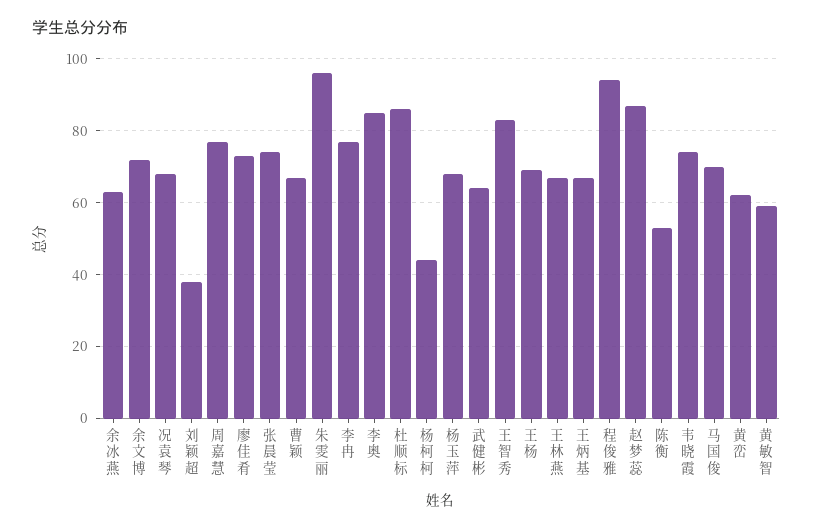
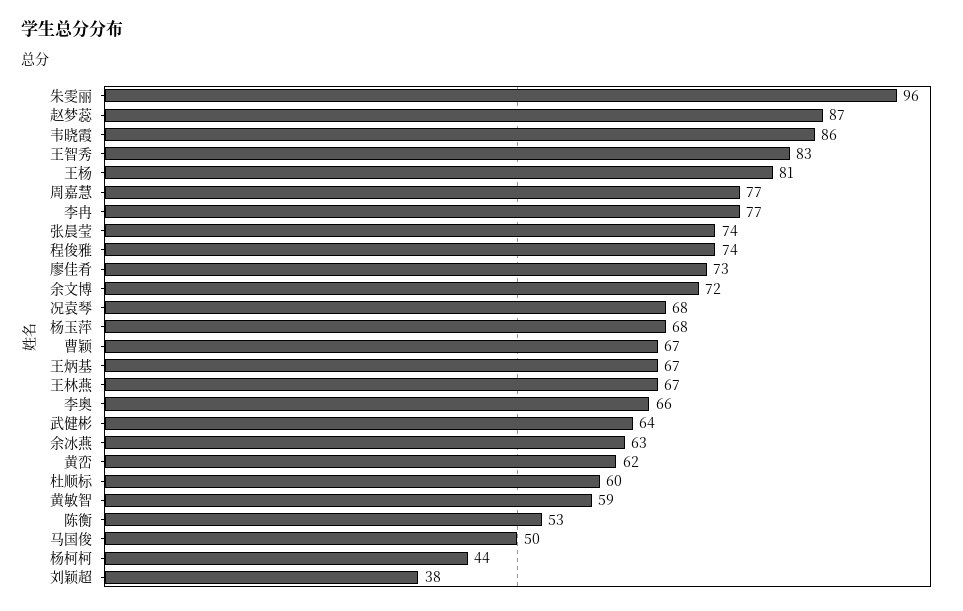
  {
    "余冰燕": 63,
    "余文博": 72,
    "况袁琴": 68,
    "刘颖超": 38,
    "周嘉慧": 77,
    "廖佳肴": 73,
    "张晨莹": 74,
    "曹颖": 67,
    "朱雯丽": 96,
    "李冉": 77,
-   "李奥": 85,
+   "李奥": 66,
-   "杜顺标": 85,
+   "杜顺标": 60,
    "杨柯柯": 44,
    "杨玉萍": 68,
    "武健彬": 64,
    "王智秀": 83,
-   "王杨": 70,
+   "王杨": 81,
    "王林燕": 67,
    "王炳基": 67,
-   "程俊雅": 95,
+   "程俊雅": 74,
    "赵梦蕊": 87,
    "陈衡": 53,
-   "韦晓霞": 75,
+   "韦晓霞": 86,
-   "马国俊": 70,
+   "马国俊": 50,
    "黄峦": 62,
    "黄敏智": 59
  }

